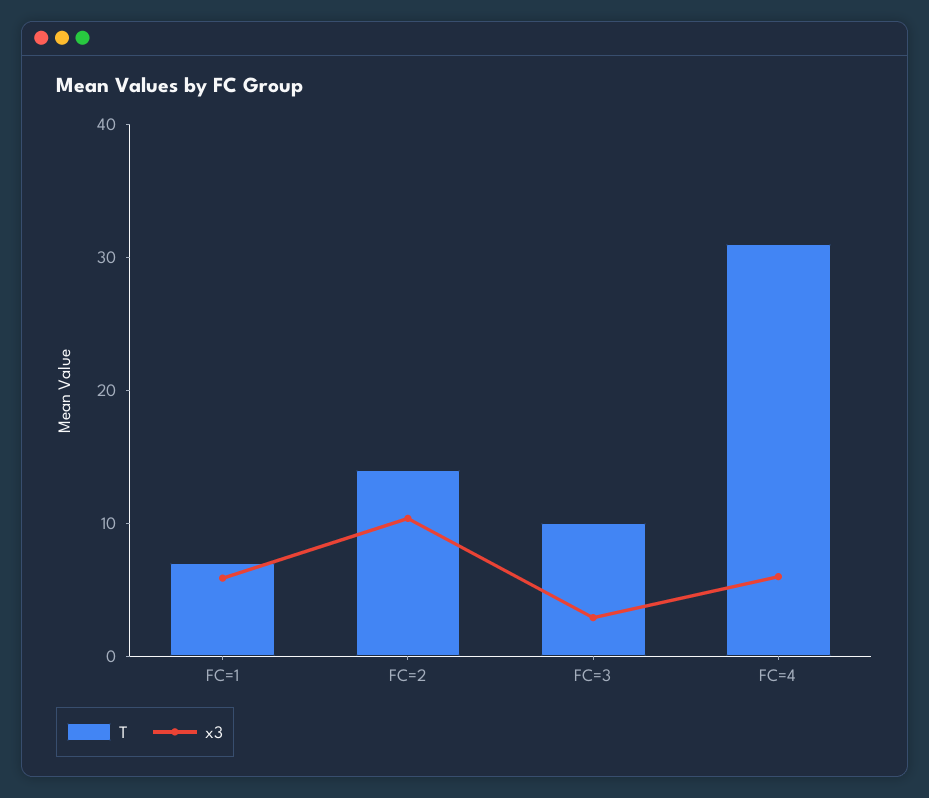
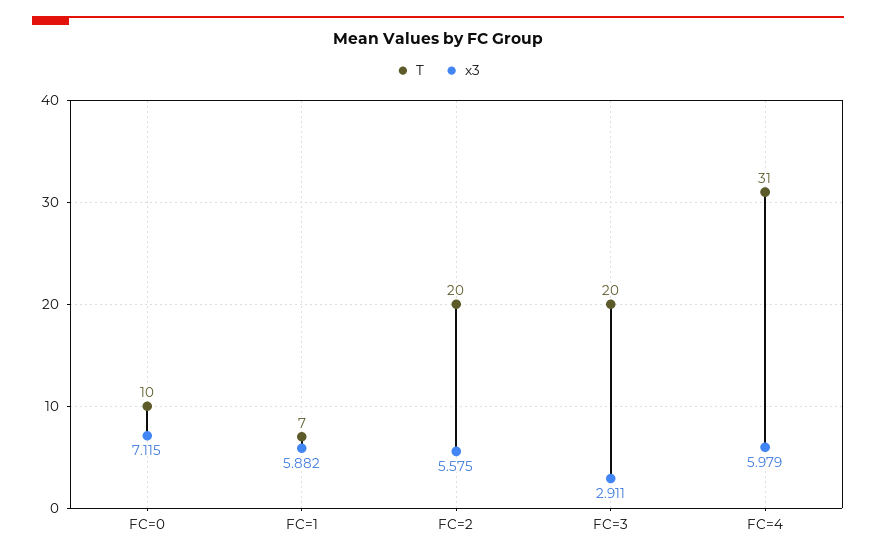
  {
    "T": {
      "FC=1": 7,
-     "FC=2": 14,
+     "FC=2": 20,
-     "FC=3": 10,
+     "FC=3": 20,
-     "FC=4": 31
+     "FC=4": 31,
+     "FC=0": 10
    },
    "x3": {
      "FC=1": 5.882,
-     "FC=2": 10,
+     "FC=2": 5.575,
      "FC=3": 2.911,
-     "FC=4": 5.979
+     "FC=4": 5.979,
+     "FC=0": 7.115
    }
  }

